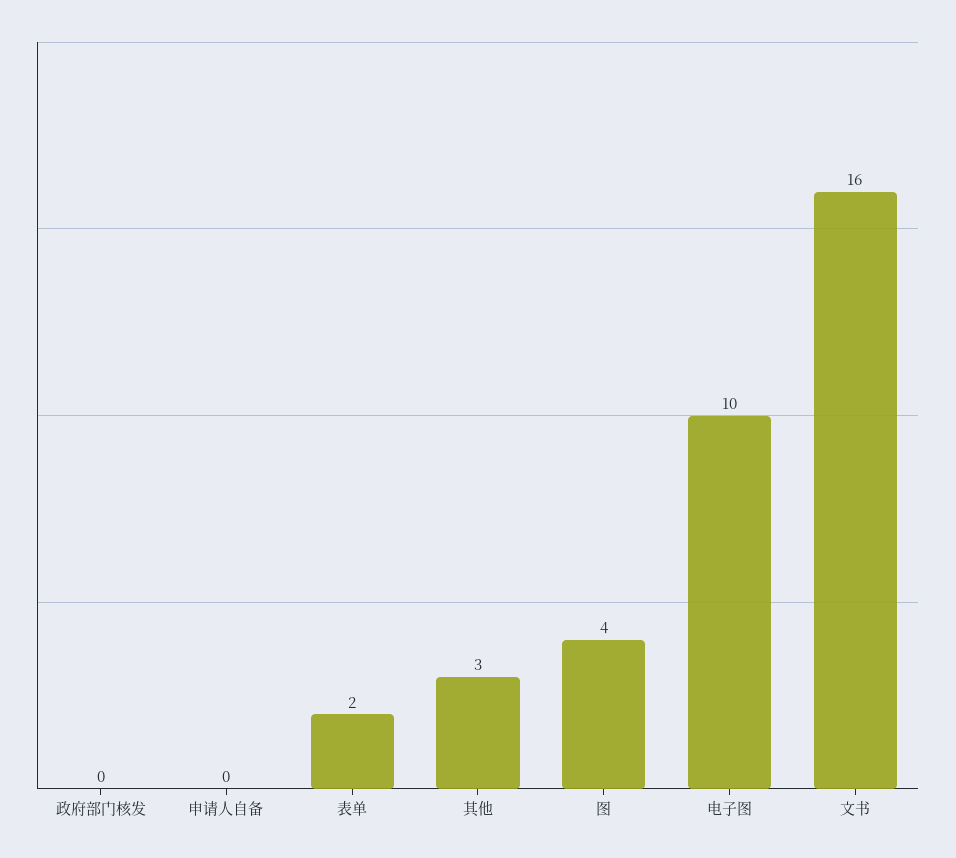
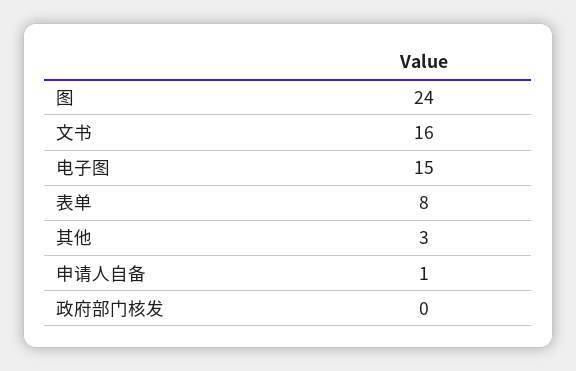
  {
    "政府部门核发": 0,
-   "申请人自备": 0,
+   "申请人自备": 1,
-   "表单": 2,
+   "表单": 8,
    "其他": 3,
-   "图": 4,
+   "图": 24,
-   "电子图": 10,
+   "电子图": 15,
    "文书": 16
  }

